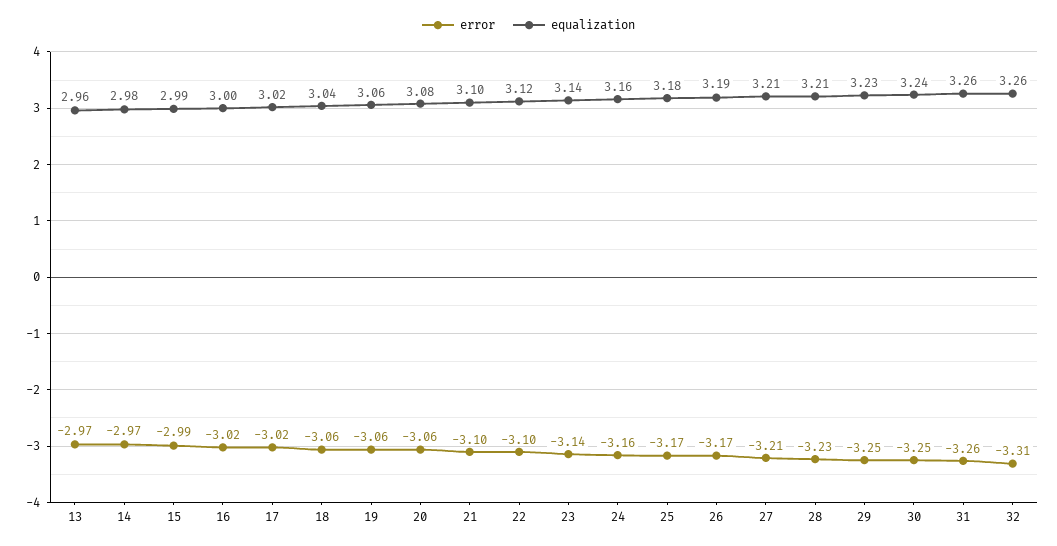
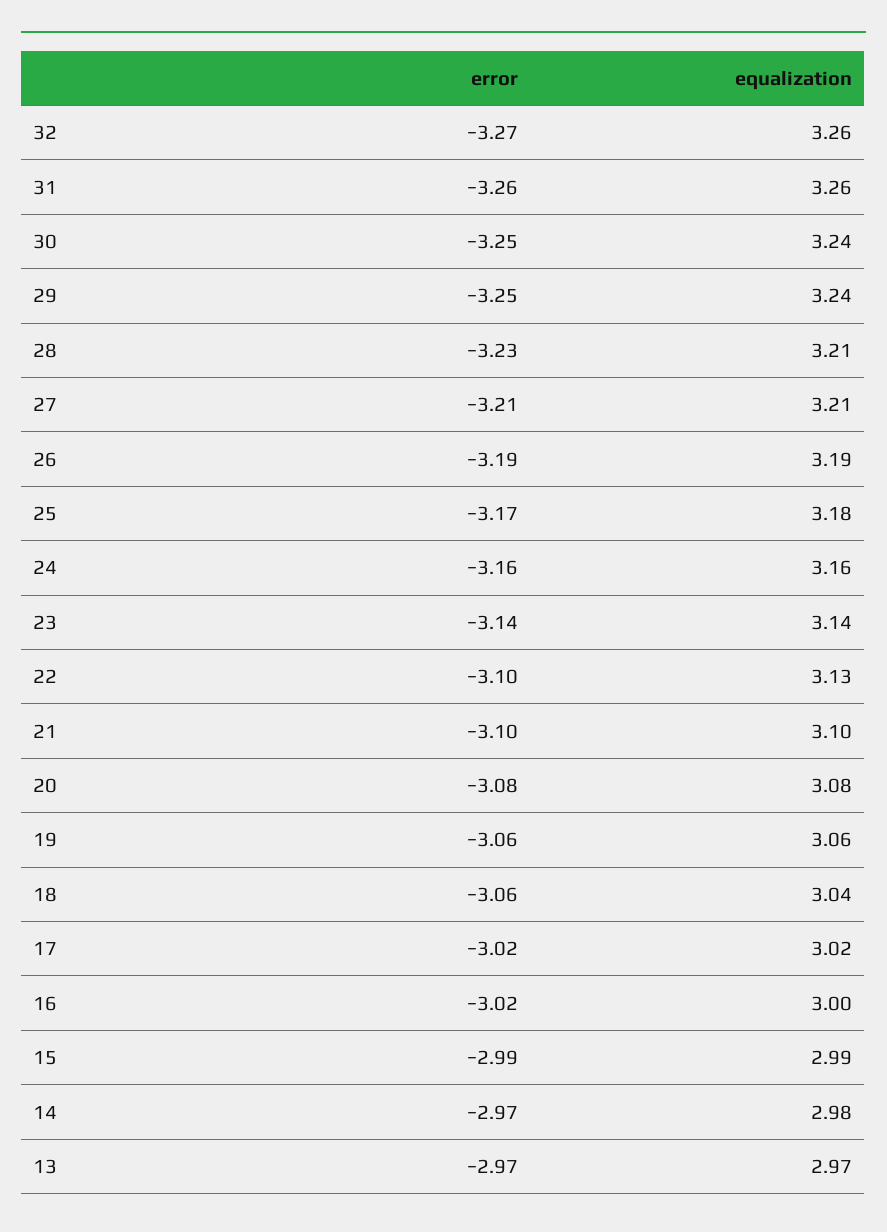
  {
    "error": {
      "13": -2.97,
      "14": -2.97,
      "15": -2.99,
      "16": -3.02,
      "17": -3.02,
      "18": -3.06,
      "19": -3.06,
-     "20": -3.06,
+     "20": -3.08,
      "21": -3.1,
      "22": -3.1,
      "23": -3.14,
      "24": -3.16,
      "25": -3.17,
-     "26": -3.17,
+     "26": -3.19,
      "27": -3.21,
      "28": -3.23,
      "29": -3.25,
      "30": -3.25,
      "31": -3.26,
-     "32": -3.31
+     "32": -3.27
    },
    "equalization": {
-     "13": 2.96,
+     "13": 2.97,
      "14": 2.98,
      "15": 2.99,
      "16": 3,
      "17": 3.02,
      "18": 3.04,
      "19": 3.06,
      "20": 3.08,
      "21": 3.1,
-     "22": 3.12,
+     "22": 3.13,
      "23": 3.14,
      "24": 3.16,
      "25": 3.18,
      "26": 3.19,
      "27": 3.21,
      "28": 3.21,
-     "29": 3.23,
+     "29": 3.24,
      "30": 3.24,
      "31": 3.26,
      "32": 3.26
    }
  }

